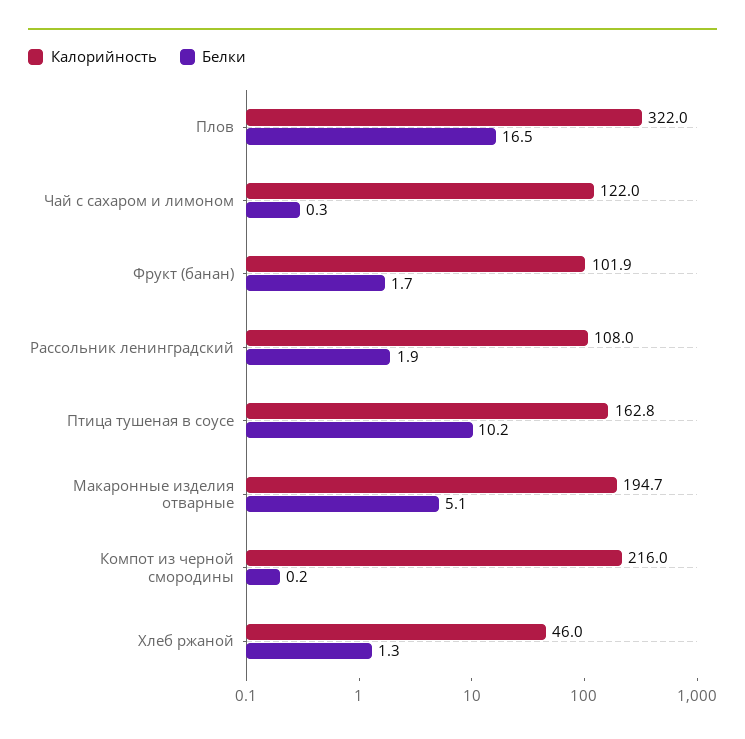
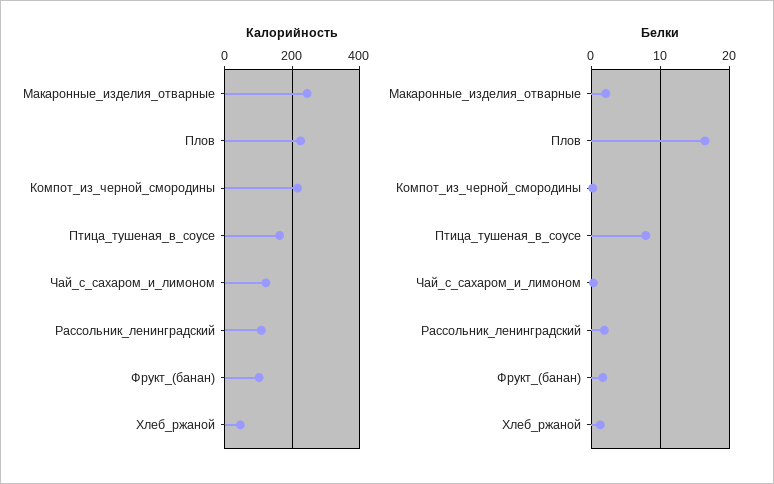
  {
    "Калорийность": {
-     "Плов": 322,
+     "Плов": 220,
      "Чай с сахаром и лимоном": 122,
      "Фрукт (банан)": 101.9,
      "Рассольник ленинградский": 108,
      "Птица тушеная в соусе": 162.8,
-     "Макаронные изделия отварные": 194.7,
+     "Макаронные изделия отварные": 240,
      "Компот из черной смородины": 216,
      "Хлеб ржаной": 46
    },
    "Белки": {
      "Плов": 16.5,
      "Чай с сахаром и лимоном": 0.3,
      "Фрукт (банан)": 1.7,
      "Рассольник ленинградский": 1.9,
-     "Птица тушеная в соусе": 10.2,
+     "Птица тушеная в соусе": 8,
-     "Макаронные изделия отварные": 5.1,
+     "Макаронные изделия отварные": 2,
      "Компот из черной смородины": 0.2,
      "Хлеб ржаной": 1.3
    }
  }

